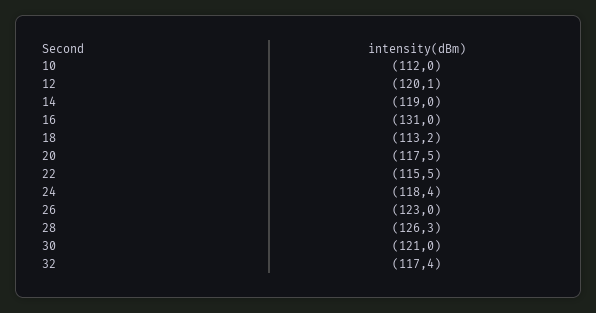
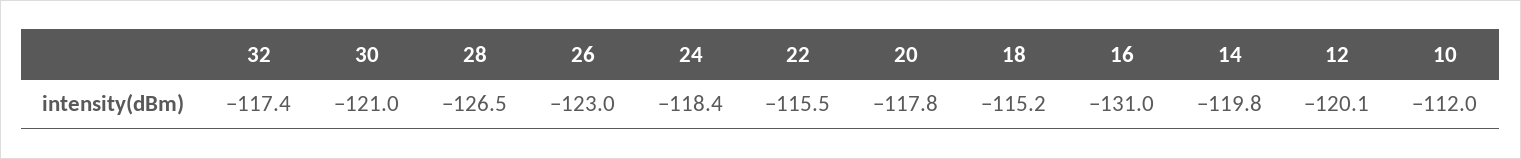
  {
    "10": -112,
    "12": -120.1,
-   "14": -119,
+   "14": -119.8,
    "16": -131,
-   "18": -113.2,
+   "18": -115.2,
-   "20": -117.5,
+   "20": -117.8,
    "22": -115.5,
    "24": -118.4,
    "26": -123,
-   "28": -126.3,
+   "28": -126.5,
    "30": -121,
    "32": -117.4
  }

